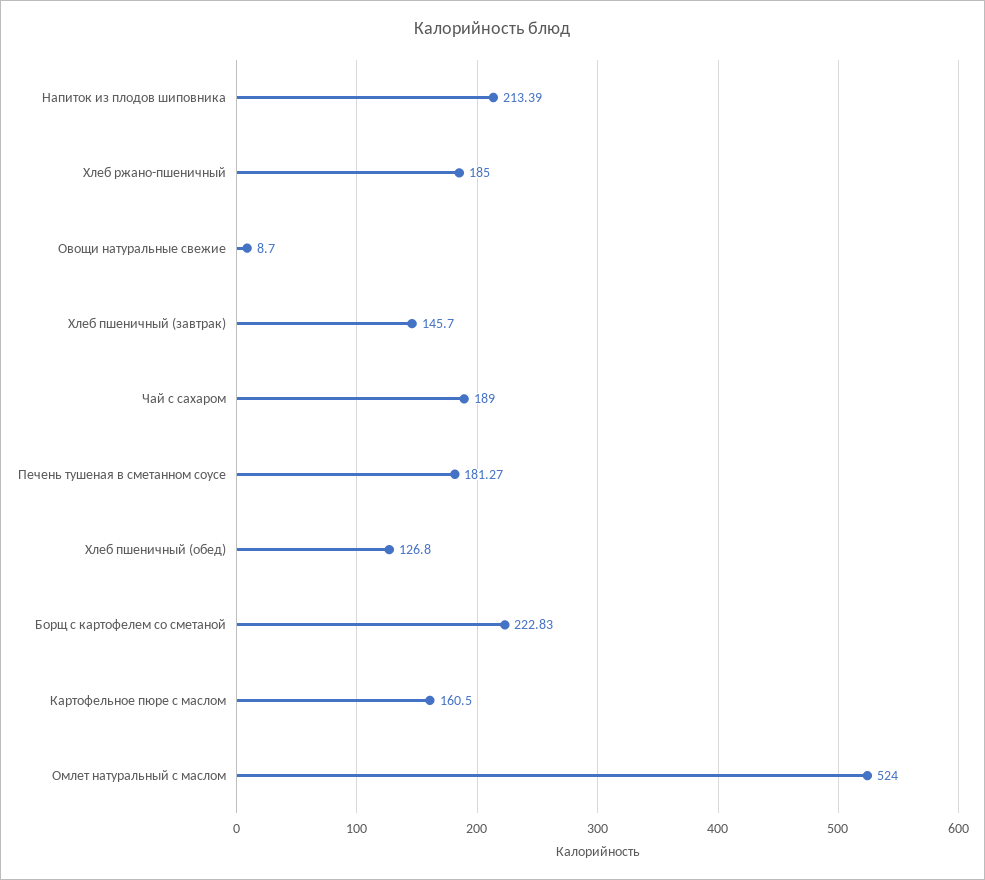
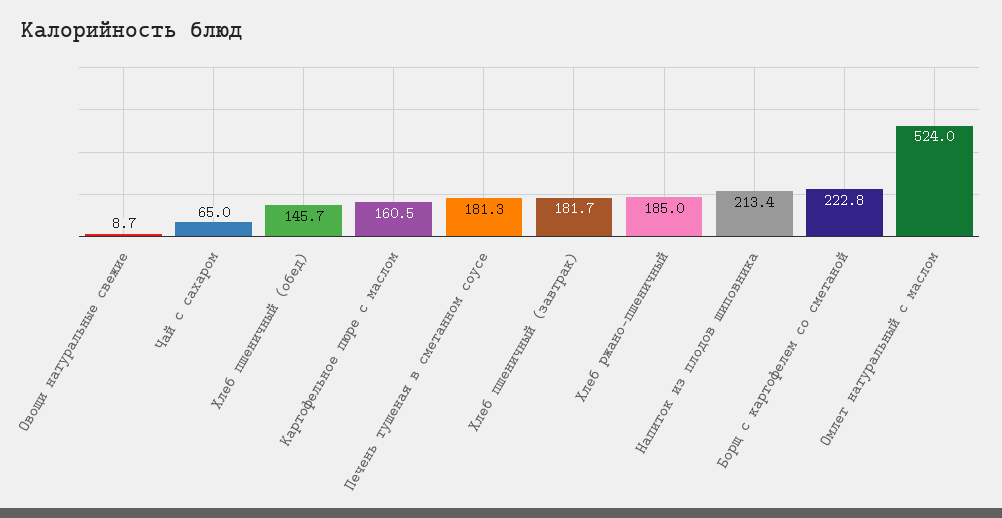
  {
    "Напиток из плодов шиповника": 213.39,
    "Хлеб ржано-пшеничный": 185,
    "Овощи натуральные свежие": 8.7,
-   "Хлеб пшеничный (завтрак)": 145.7,
+   "Хлеб пшеничный (завтрак)": 181.7,
-   "Чай с сахаром": 189,
+   "Чай с сахаром": 65,
    "Печень тушеная в сметанном соусе": 181.27,
-   "Хлеб пшеничный (обед)": 126.8,
+   "Хлеб пшеничный (обед)": 145.7,
    "Борщ с картофелем со сметаной": 222.83,
    "Картофельное пюре с маслом": 160.5,
    "Омлет натуральный с маслом": 524
  }

